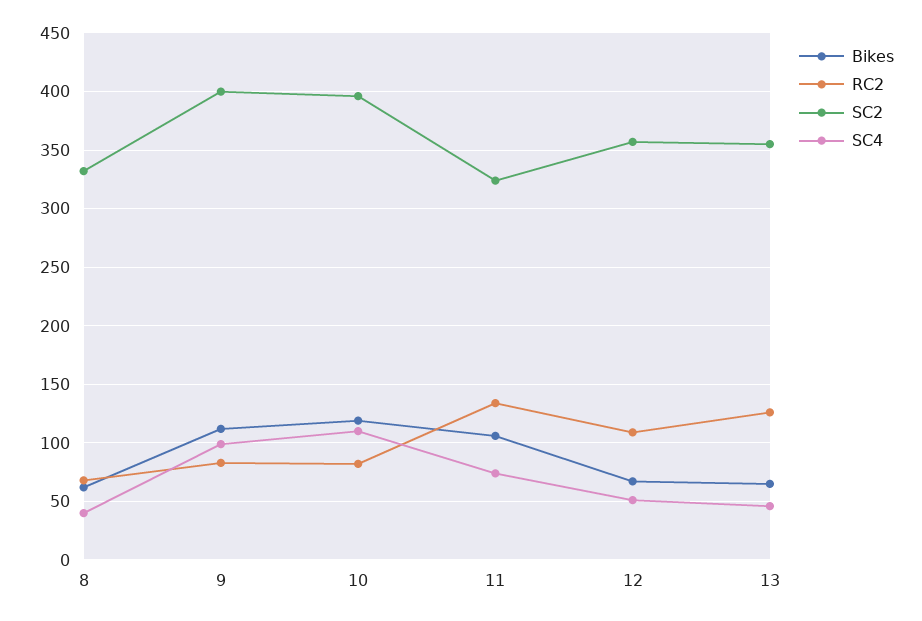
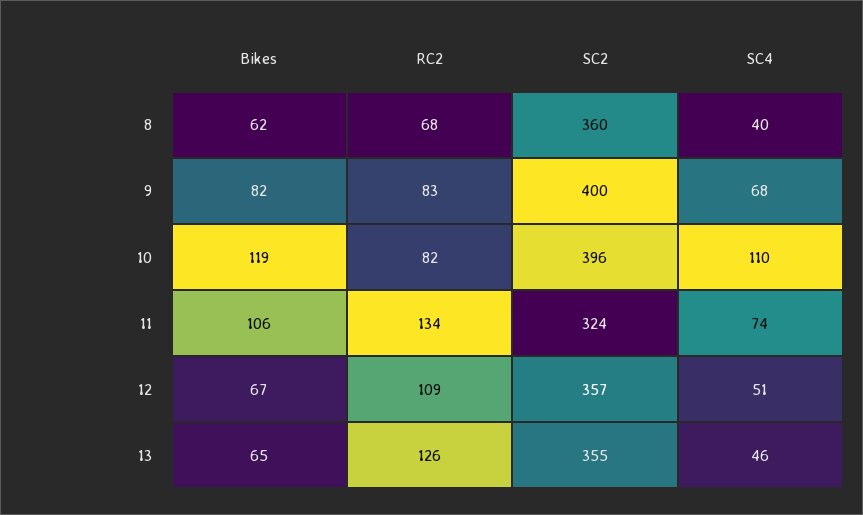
  {
    "Bikes": {
      "8": 62,
-     "9": 110,
+     "9": 82,
      "10": 119,
      "11": 106,
      "12": 67,
      "13": 65
    },
    "RC2": {
      "8": 68,
      "9": 83,
      "10": 82,
      "11": 134,
      "12": 109,
      "13": 126
    },
    "SC2": {
-     "8": 330,
+     "8": 360,
      "9": 400,
      "10": 396,
      "11": 324,
      "12": 357,
      "13": 355
    },
    "SC4": {
      "8": 40,
-     "9": 100,
+     "9": 68,
      "10": 110,
      "11": 74,
      "12": 51,
      "13": 46
    }
  }

